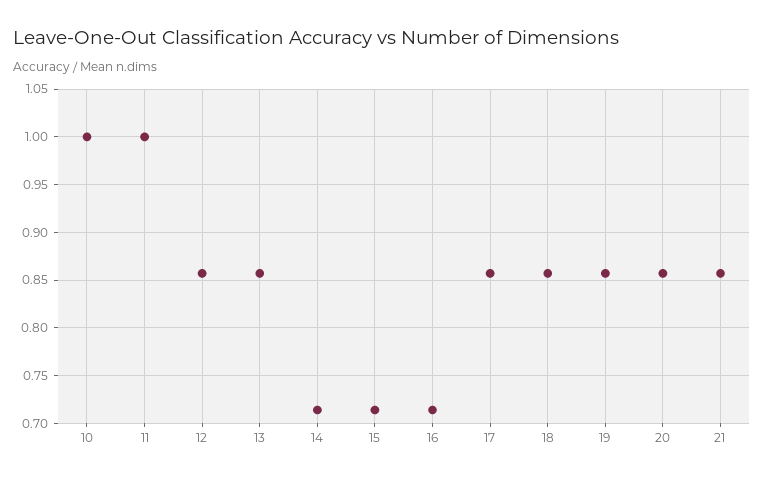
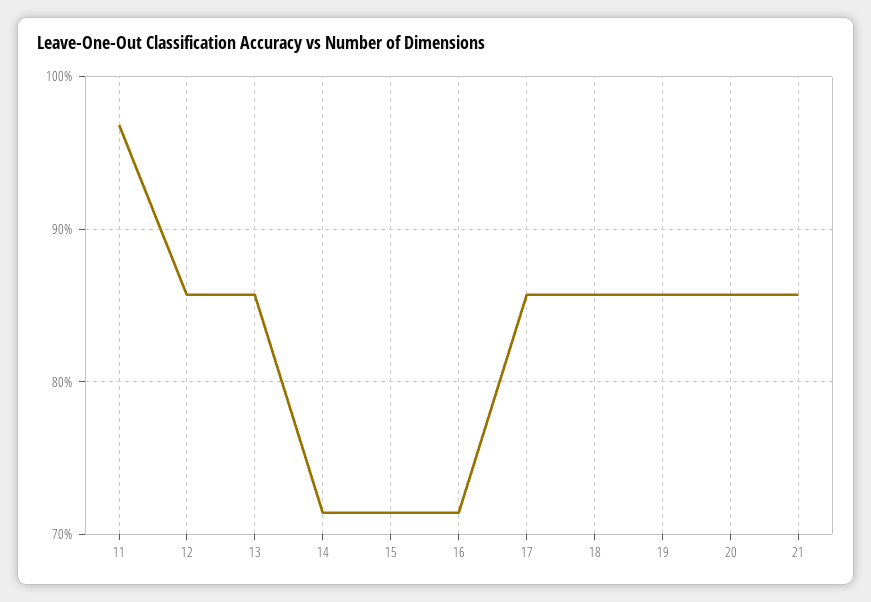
  {
-   "10": 1,
-   "11": 1,
+   "11": 0.97,
    "12": 0.86,
    "13": 0.86,
    "14": 0.71,
    "15": 0.71,
    "16": 0.71,
    "17": 0.86,
    "18": 0.86,
    "19": 0.86,
    "20": 0.86,
    "21": 0.86
  }

